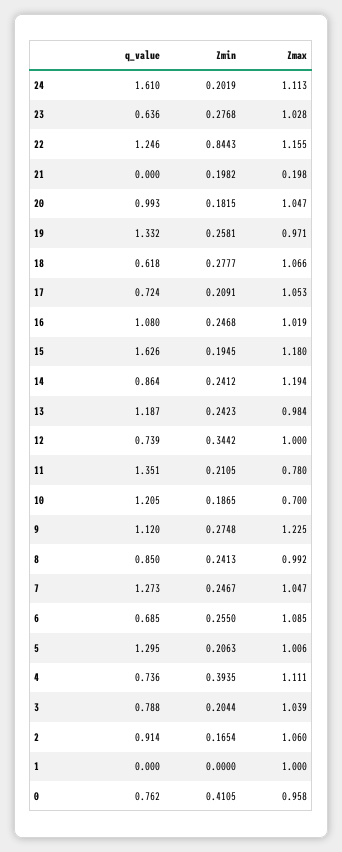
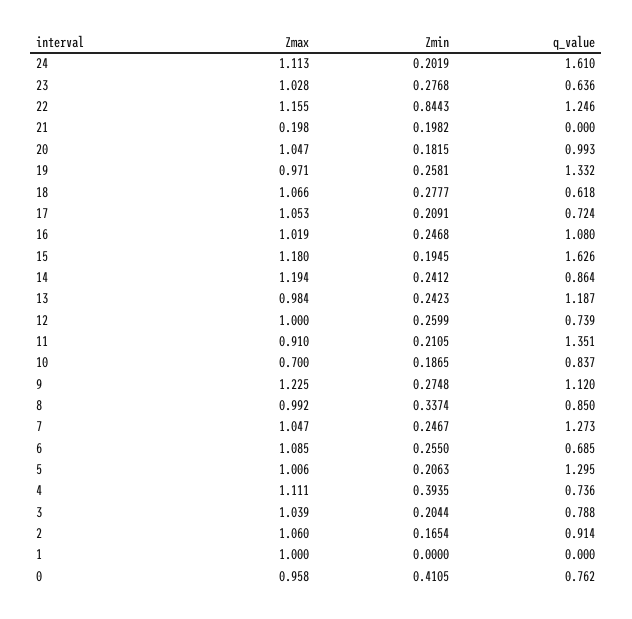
  {
    "q_value": {
      "24": 1.61,
      "23": 0.636,
      "22": 1.246,
      "21": 0,
      "20": 0.993,
      "19": 1.332,
      "18": 0.618,
      "17": 0.724,
      "16": 1.08,
      "15": 1.626,
      "14": 0.864,
      "13": 1.187,
      "12": 0.739,
      "11": 1.351,
-     "10": 1.205,
+     "10": 0.837,
      "9": 1.12,
      "8": 0.85,
      "7": 1.273,
      "6": 0.685,
      "5": 1.295,
      "4": 0.736,
      "3": 0.788,
      "2": 0.914,
      "1": 0,
      "0": 0.762
    },
    "Zmin": {
      "24": 0.2019,
      "23": 0.2768,
      "22": 0.8443,
      "21": 0.1982,
      "20": 0.1815,
      "19": 0.2581,
      "18": 0.2777,
      "17": 0.2091,
      "16": 0.2468,
      "15": 0.1945,
      "14": 0.2412,
      "13": 0.2423,
-     "12": 0.3442,
+     "12": 0.2599,
      "11": 0.2105,
      "10": 0.1865,
      "9": 0.2748,
-     "8": 0.2413,
+     "8": 0.3374,
      "7": 0.2467,
      "6": 0.255,
      "5": 0.2063,
      "4": 0.3935,
      "3": 0.2044,
      "2": 0.1654,
      "1": 0,
      "0": 0.4105
    },
    "Zmax": {
      "24": 1.113,
      "23": 1.028,
      "22": 1.155,
      "21": 0.198,
      "20": 1.047,
      "19": 0.971,
      "18": 1.066,
      "17": 1.053,
      "16": 1.019,
      "15": 1.18,
      "14": 1.194,
      "13": 0.984,
      "12": 1,
-     "11": 0.78,
+     "11": 0.91,
      "10": 0.7,
      "9": 1.225,
      "8": 0.992,
      "7": 1.047,
      "6": 1.085,
      "5": 1.006,
      "4": 1.111,
      "3": 1.039,
      "2": 1.06,
      "1": 1,
      "0": 0.958
    }
  }

